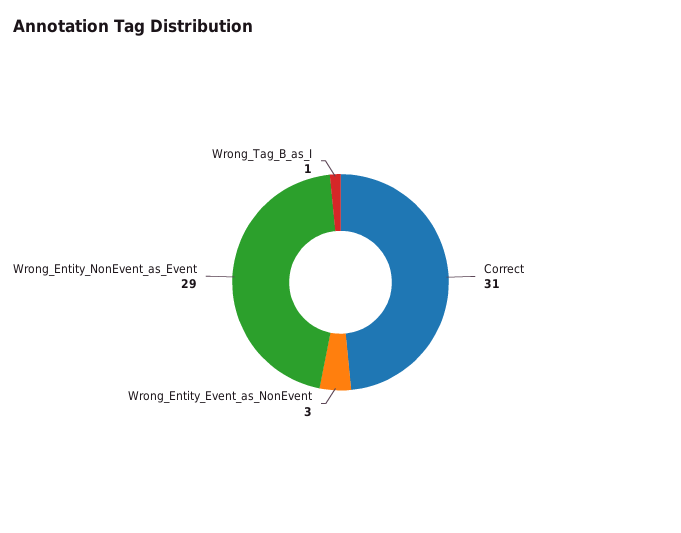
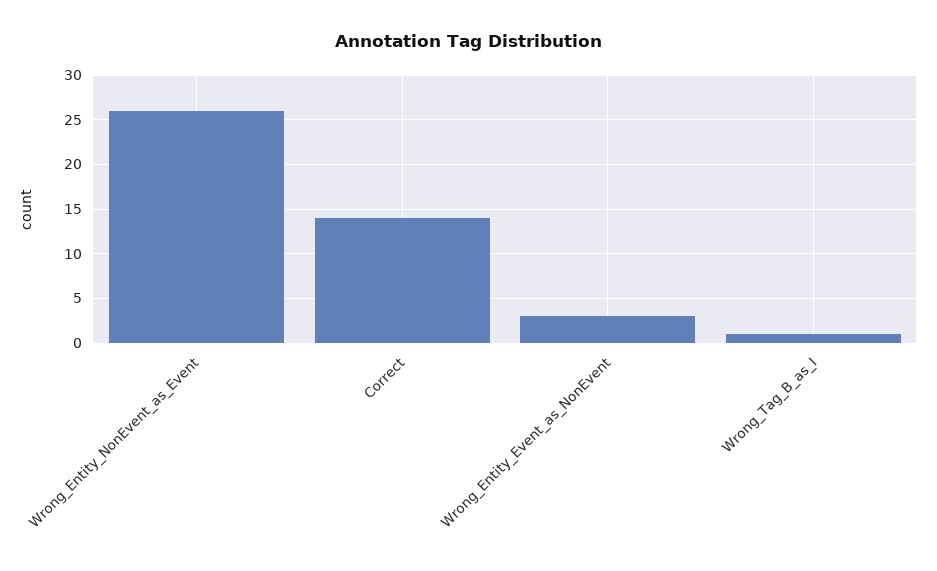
  {
-   "Correct": 31,
+   "Correct": 14,
    "Wrong_Entity_Event_as_NonEvent": 3,
-   "Wrong_Entity_NonEvent_as_Event": 29,
+   "Wrong_Entity_NonEvent_as_Event": 26,
    "Wrong_Tag_B_as_I": 1
  }

